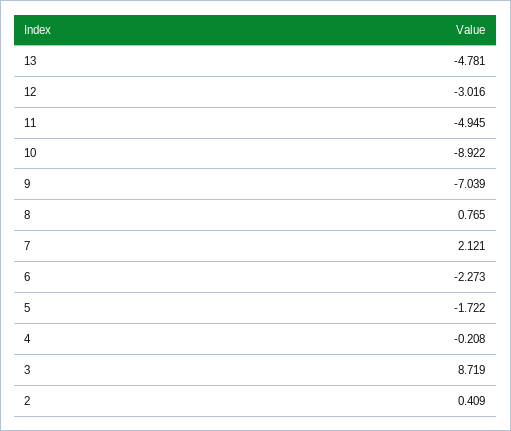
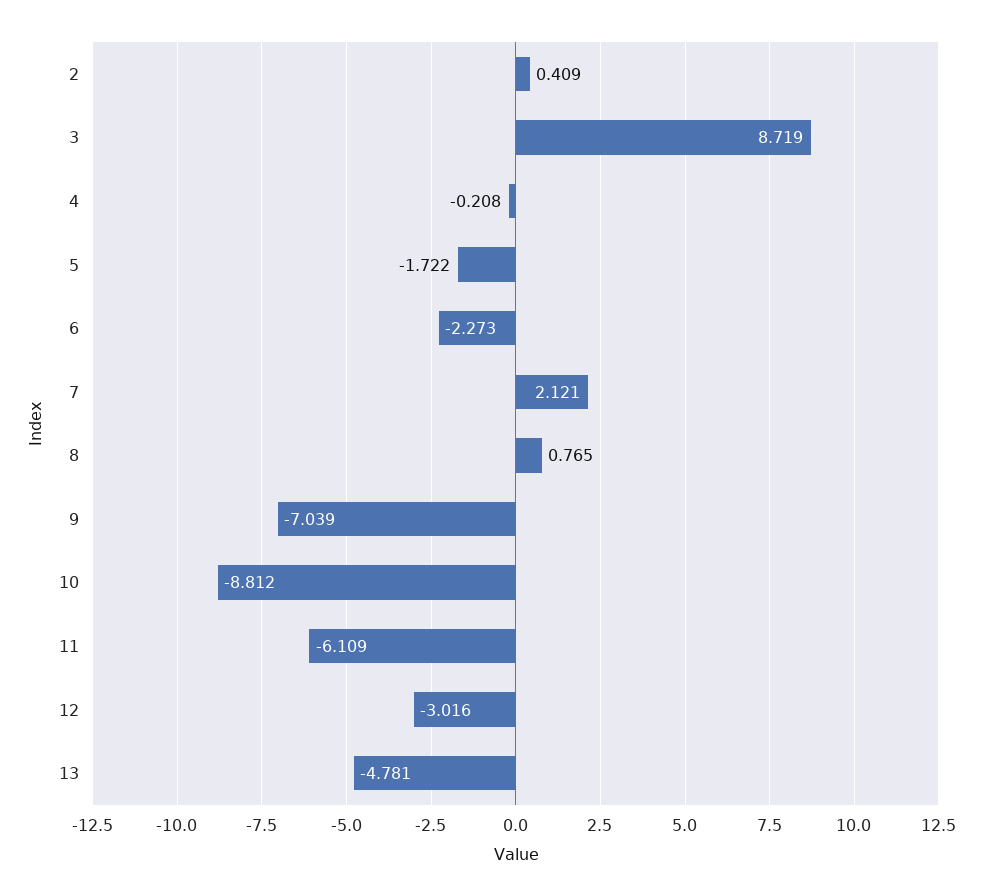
  {
    "13": -4.781,
    "12": -3.016,
-   "11": -4.945,
+   "11": -6.109,
-   "10": -8.922,
+   "10": -8.812,
    "9": -7.039,
    "8": 0.765,
    "7": 2.121,
    "6": -2.273,
    "5": -1.722,
    "4": -0.208,
    "3": 8.719,
    "2": 0.409
  }

